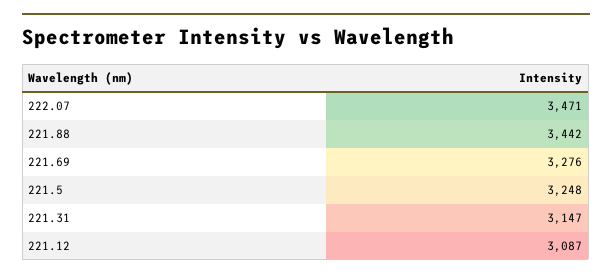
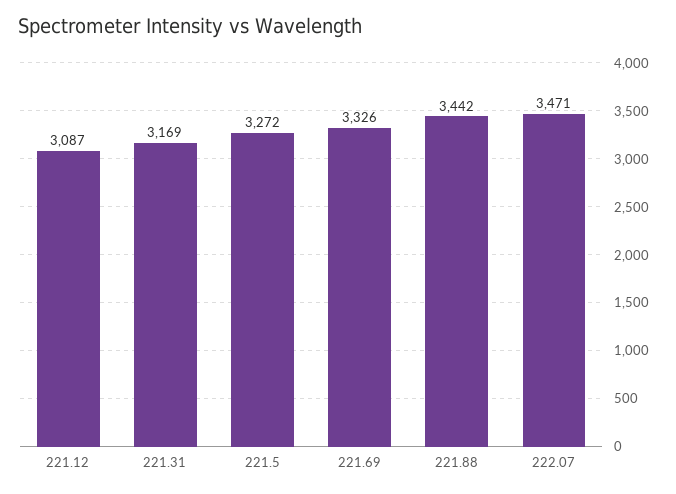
  {
    "222.07": 3471,
    "221.88": 3442,
-   "221.69": 3276,
+   "221.69": 3326,
-   "221.5": 3248,
+   "221.5": 3272,
-   "221.31": 3147,
+   "221.31": 3169,
    "221.12": 3087
  }

